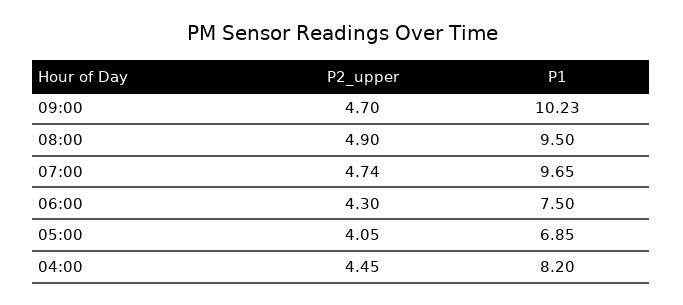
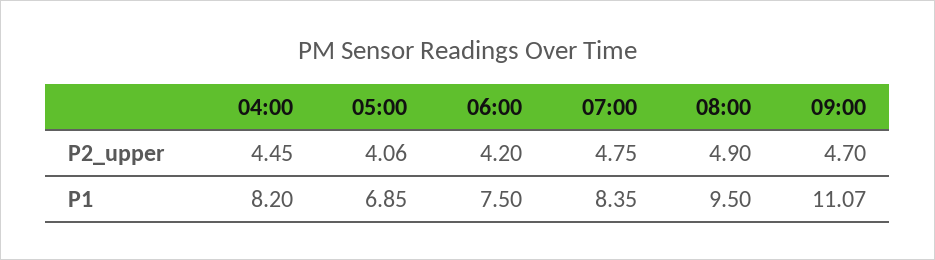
  {
    "P2_upper": {
      "09:00": 4.7,
      "08:00": 4.9,
-     "07:00": 4.74,
+     "07:00": 4.75,
-     "06:00": 4.3,
+     "06:00": 4.2,
-     "05:00": 4.05,
+     "05:00": 4.06,
      "04:00": 4.45
    },
    "P1": {
-     "09:00": 10.23,
+     "09:00": 11.07,
      "08:00": 9.5,
-     "07:00": 9.65,
+     "07:00": 8.35,
      "06:00": 7.5,
      "05:00": 6.85,
      "04:00": 8.2
    }
  }

